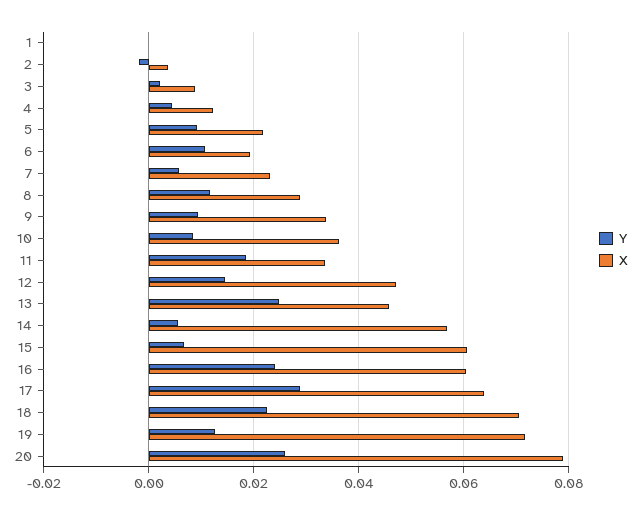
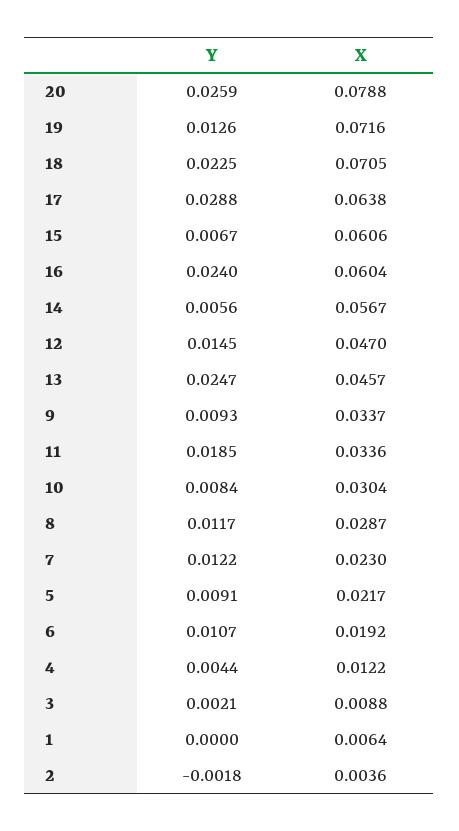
  {
    "Y": {
      "1": 0,
      "2": -0.0018,
      "3": 0.0021,
      "4": 0.0044,
      "5": 0.0091,
      "6": 0.0107,
-     "7": 0.006,
+     "7": 0.0122,
      "8": 0.0117,
      "9": 0.0093,
      "10": 0.0084,
      "11": 0.0185,
      "12": 0.0145,
      "13": 0.0247,
      "14": 0.0056,
      "15": 0.0067,
      "16": 0.024,
      "17": 0.0288,
      "18": 0.0225,
      "19": 0.0126,
      "20": 0.0259
    },
    "X": {
-     "1": 0,
+     "1": 0.0064,
      "2": 0.0036,
      "3": 0.0088,
      "4": 0.0122,
      "5": 0.0217,
      "6": 0.0192,
      "7": 0.023,
      "8": 0.0287,
      "9": 0.0337,
-     "10": 0.036,
+     "10": 0.0304,
      "11": 0.0336,
      "12": 0.047,
      "13": 0.0457,
      "14": 0.0567,
      "15": 0.0606,
      "16": 0.0604,
      "17": 0.0638,
      "18": 0.0705,
      "19": 0.0716,
      "20": 0.0788
    }
  }

